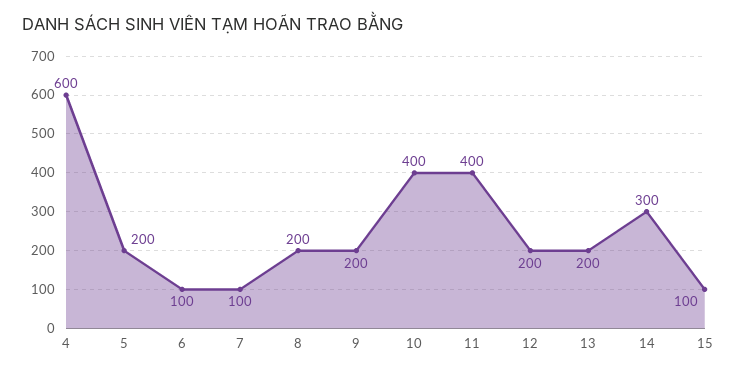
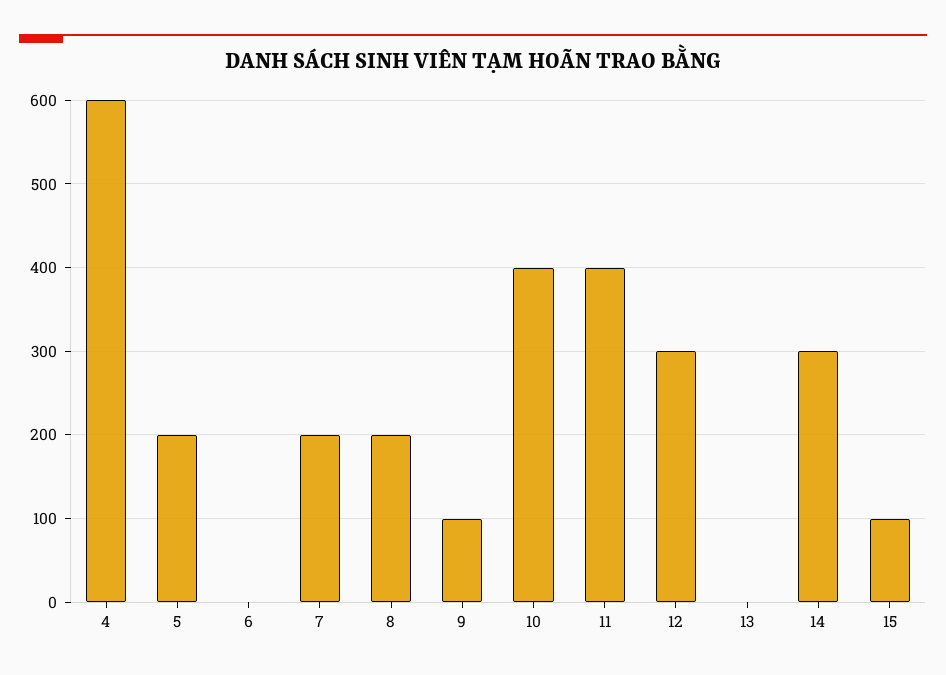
  {
    "4": 600,
    "5": 200,
-   "6": 100,
+   "6": 0,
-   "7": 100,
+   "7": 200,
    "8": 200,
-   "9": 200,
+   "9": 100,
    "10": 400,
    "11": 400,
-   "12": 200,
+   "12": 300,
-   "13": 200,
+   "13": 0,
    "14": 300,
    "15": 100
  }

